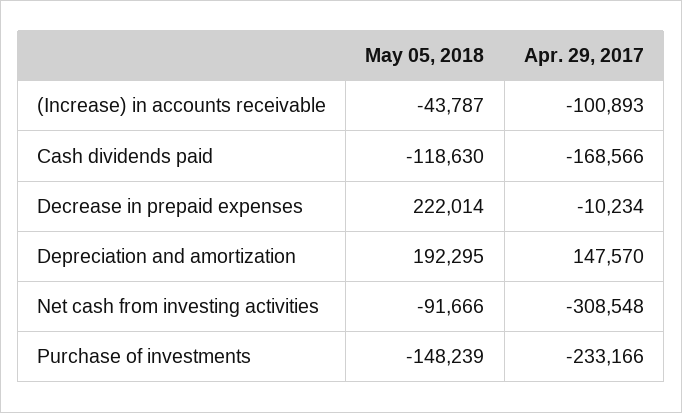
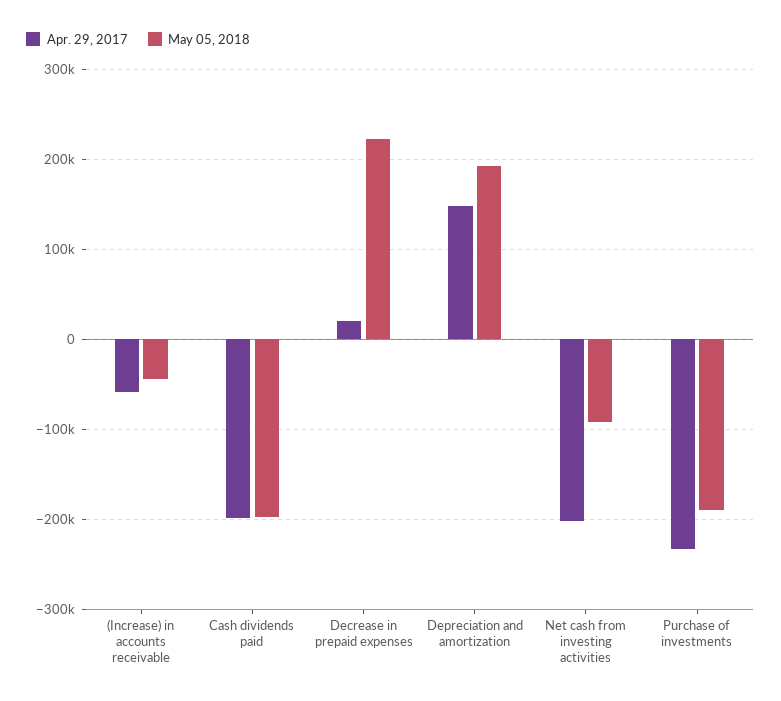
  {
    "May 05, 2018": {
      "(Increase) in accounts receivable": -43787,
-     "Cash dividends paid": -118630,
+     "Cash dividends paid": -200000,
      "Decrease in prepaid expenses": 222014,
      "Depreciation and amortization": 192295,
      "Net cash from investing activities": -91666,
-     "Purchase of investments": -148239
+     "Purchase of investments": -190000
    },
    "Apr. 29, 2017": {
-     "(Increase) in accounts receivable": -100893,
+     "(Increase) in accounts receivable": -60000,
-     "Cash dividends paid": -168566,
+     "Cash dividends paid": -200000,
-     "Decrease in prepaid expenses": -10234,
+     "Decrease in prepaid expenses": 20000,
      "Depreciation and amortization": 147570,
-     "Net cash from investing activities": -308548,
+     "Net cash from investing activities": -200000,
      "Purchase of investments": -233166
    }
  }

